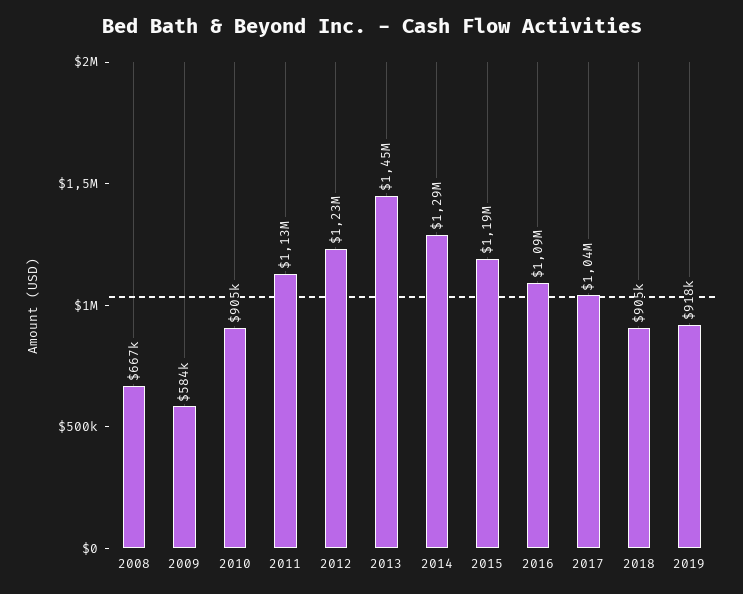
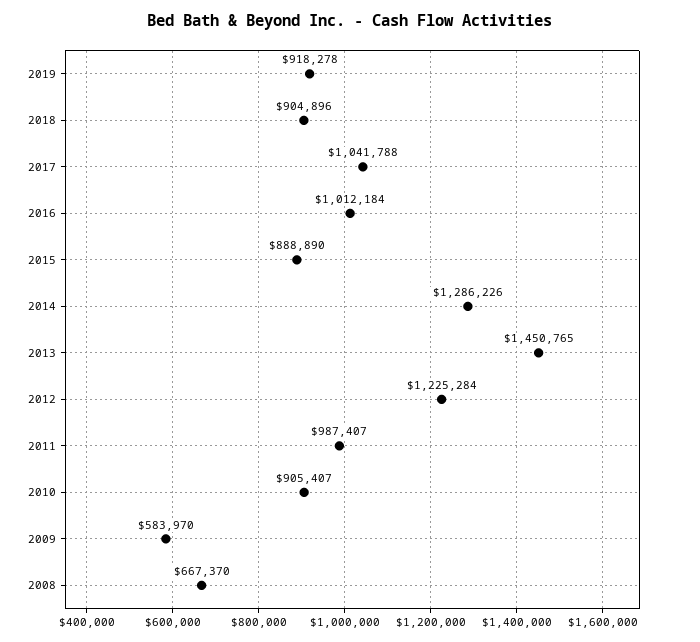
  {
    "2008": 667370,
    "2009": 583970,
    "2010": 905407,
-   "2011": 1130000,
+   "2011": 987407,
    "2012": 1225284,
    "2013": 1450765,
    "2014": 1286226,
-   "2015": 1190000,
+   "2015": 888890,
-   "2016": 1090000,
+   "2016": 1012184,
    "2017": 1041788,
    "2018": 904896,
    "2019": 918278
  }

